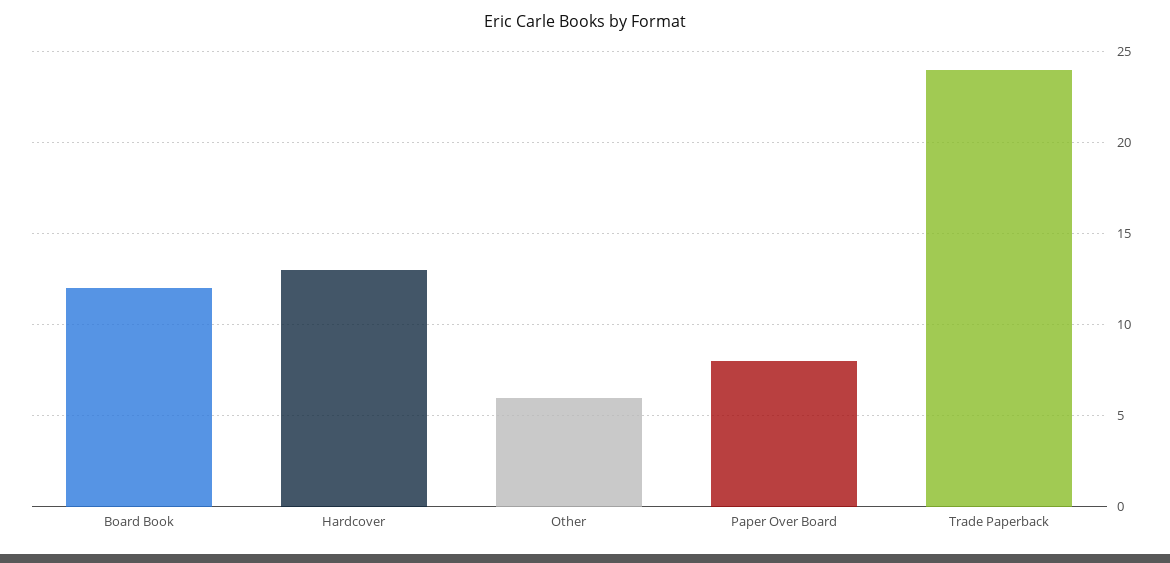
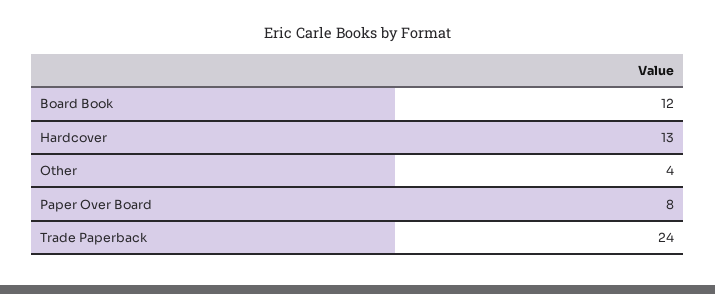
  {
    "Board Book": 12,
    "Hardcover": 13,
-   "Other": 6,
+   "Other": 4,
    "Paper Over Board": 8,
    "Trade Paperback": 24
  }

